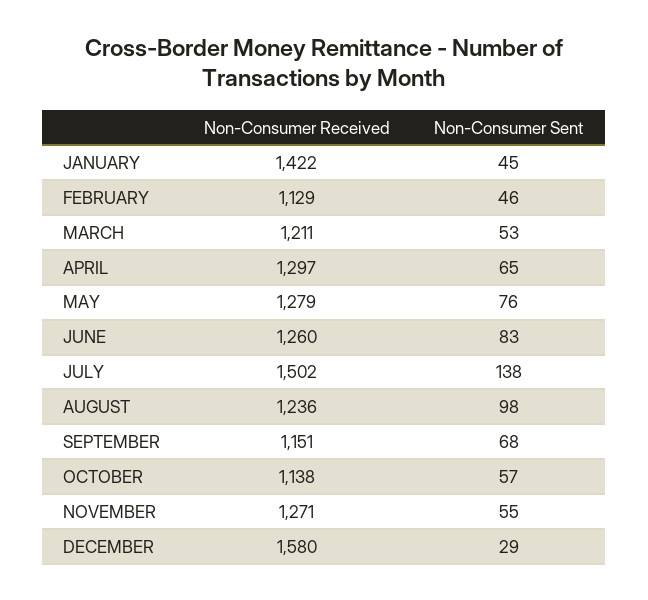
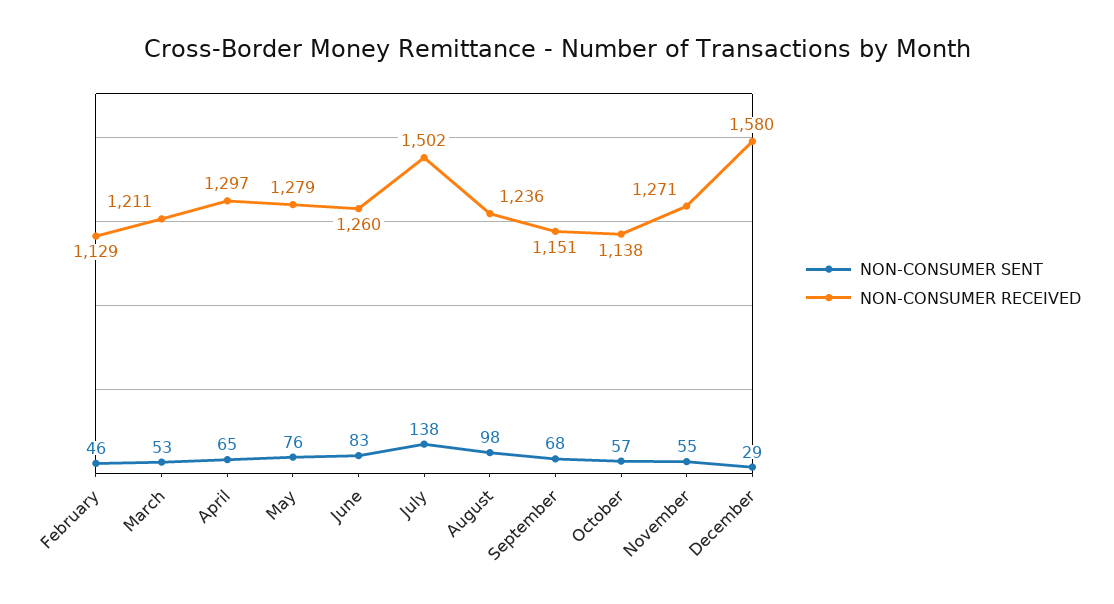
  {
    "Non-Consumer Received": {
-     "JANUARY": 1422,
      "FEBRUARY": 1129,
      "MARCH": 1211,
      "APRIL": 1297,
      "MAY": 1279,
      "JUNE": 1260,
      "JULY": 1502,
      "AUGUST": 1236,
      "SEPTEMBER": 1151,
      "OCTOBER": 1138,
      "NOVEMBER": 1271,
      "DECEMBER": 1580
    },
    "Non-Consumer Sent": {
-     "JANUARY": 45,
      "FEBRUARY": 46,
      "MARCH": 53,
      "APRIL": 65,
      "MAY": 76,
      "JUNE": 83,
      "JULY": 138,
      "AUGUST": 98,
      "SEPTEMBER": 68,
      "OCTOBER": 57,
      "NOVEMBER": 55,
      "DECEMBER": 29
    }
  }

